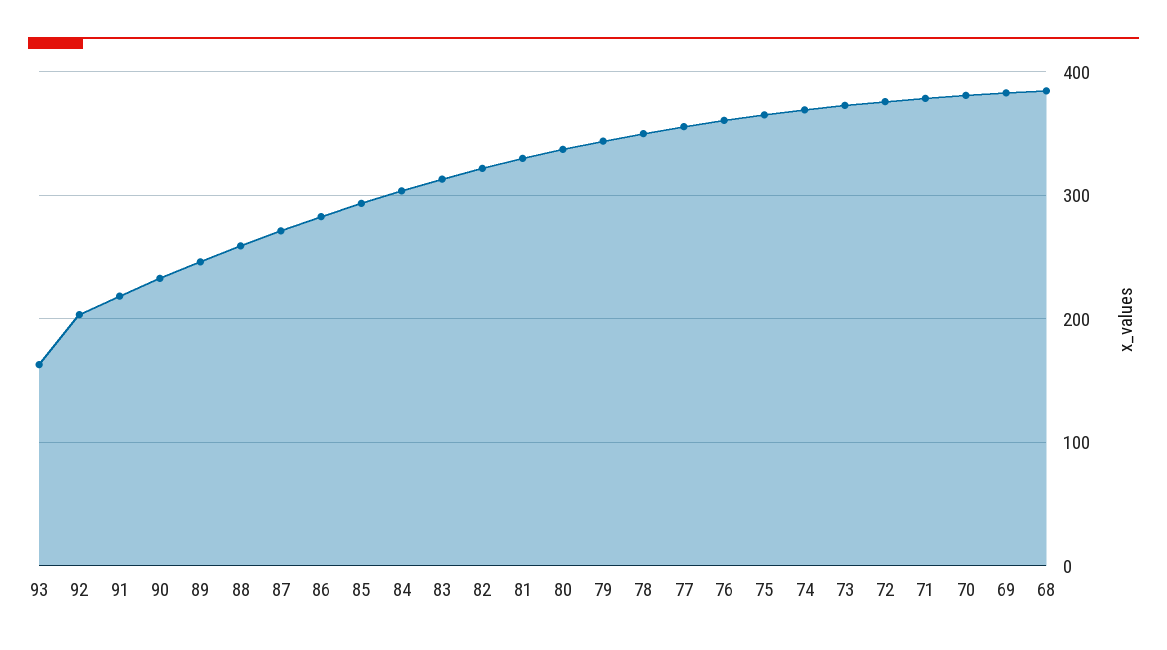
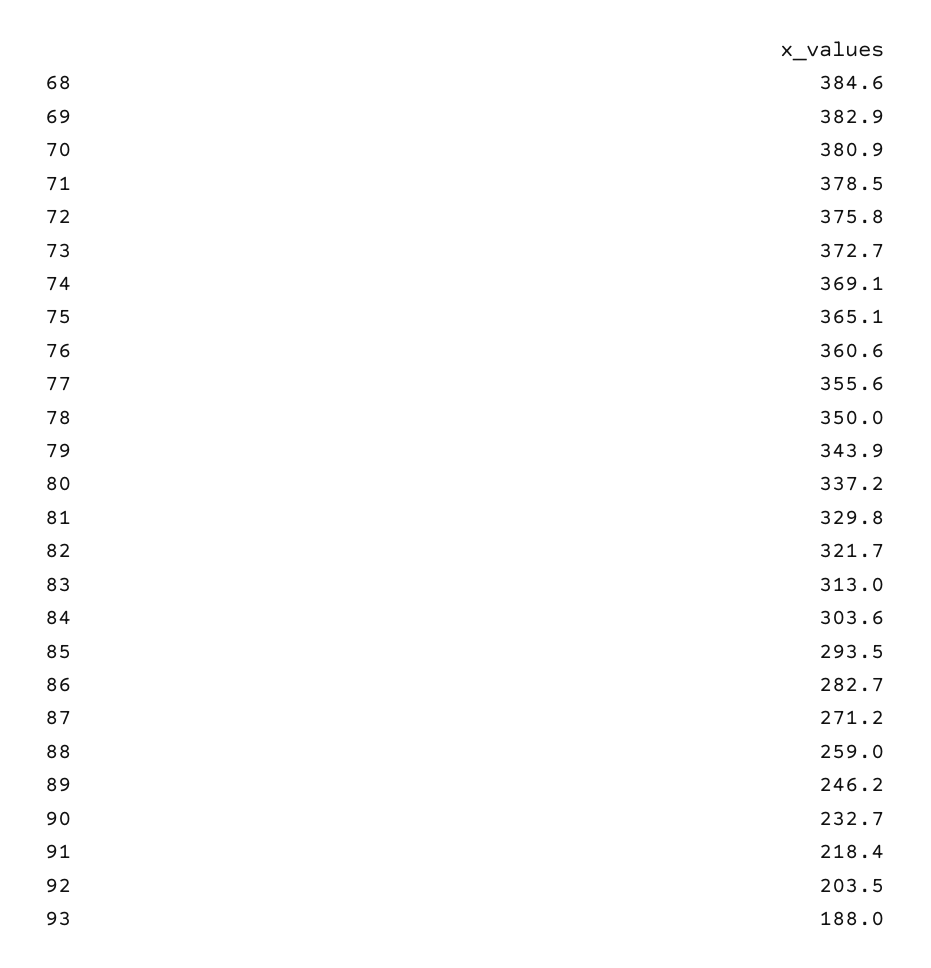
  {
-   "93": 160,
+   "93": 188,
    "92": 203.5,
    "91": 218.4,
    "90": 232.7,
    "89": 246.2,
    "88": 259,
    "87": 271.2,
    "86": 282.7,
    "85": 293.5,
    "84": 303.6,
    "83": 313,
    "82": 321.7,
    "81": 329.8,
    "80": 337.2,
    "79": 343.9,
    "78": 350,
    "77": 355.6,
    "76": 360.6,
    "75": 365.1,
    "74": 369.1,
    "73": 372.7,
    "72": 375.8,
    "71": 378.5,
    "70": 380.9,
    "69": 382.9,
    "68": 384.6
  }

